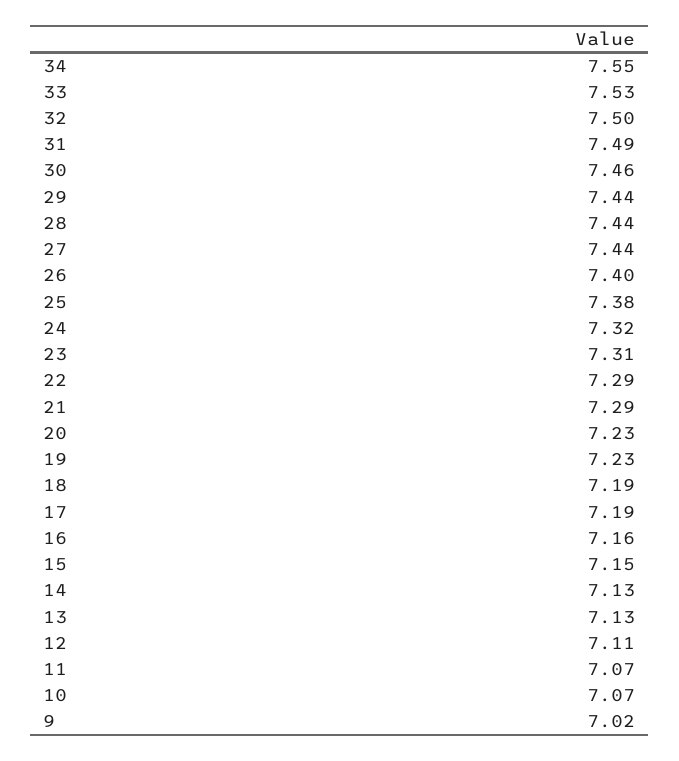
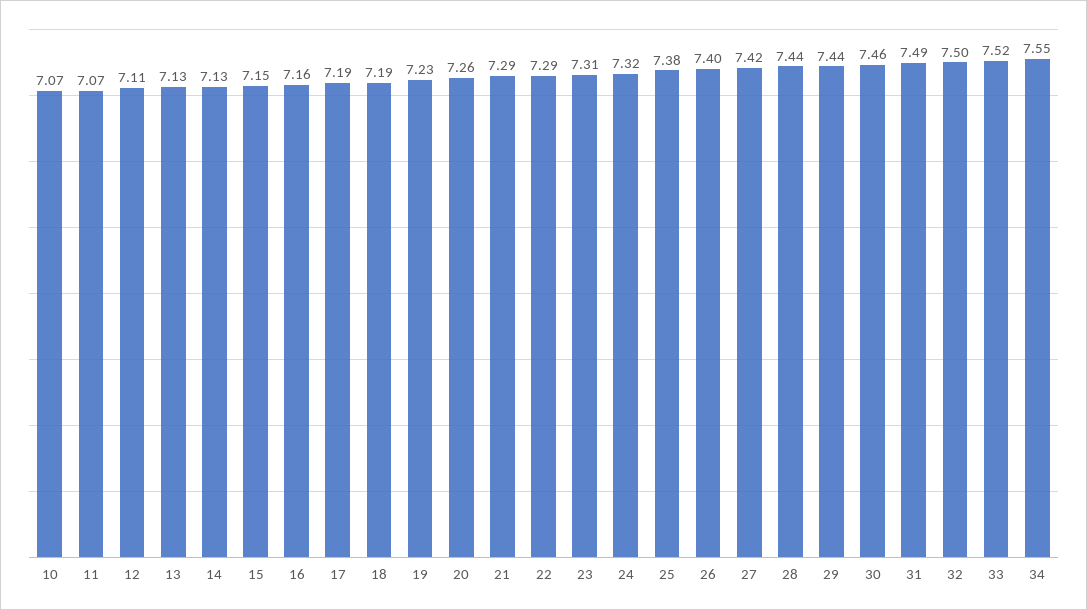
  {
    "34": 7.55,
-   "33": 7.53,
+   "33": 7.52,
    "32": 7.5,
    "31": 7.49,
    "30": 7.46,
    "29": 7.44,
    "28": 7.44,
-   "27": 7.44,
+   "27": 7.42,
    "26": 7.4,
    "25": 7.38,
    "24": 7.32,
    "23": 7.31,
    "22": 7.29,
    "21": 7.29,
-   "20": 7.23,
+   "20": 7.26,
    "19": 7.23,
    "18": 7.19,
    "17": 7.19,
    "16": 7.16,
    "15": 7.15,
    "14": 7.13,
    "13": 7.13,
    "12": 7.11,
    "11": 7.07,
-   "10": 7.07,
+   "10": 7.07
-   "9": 7.02
  }

